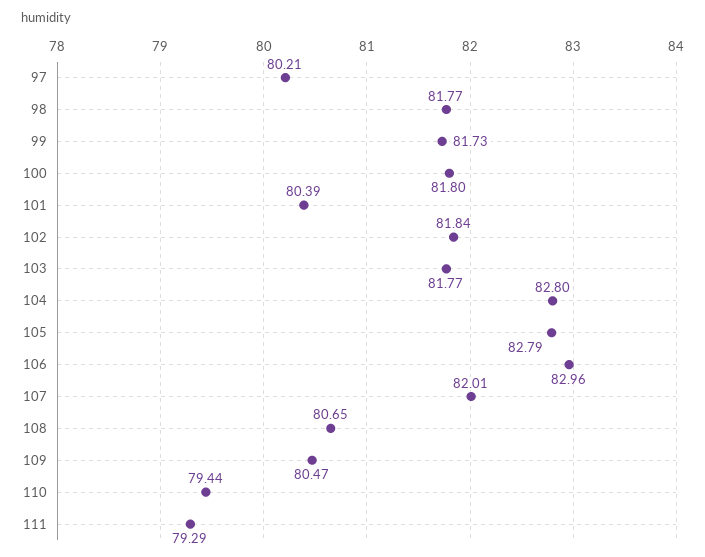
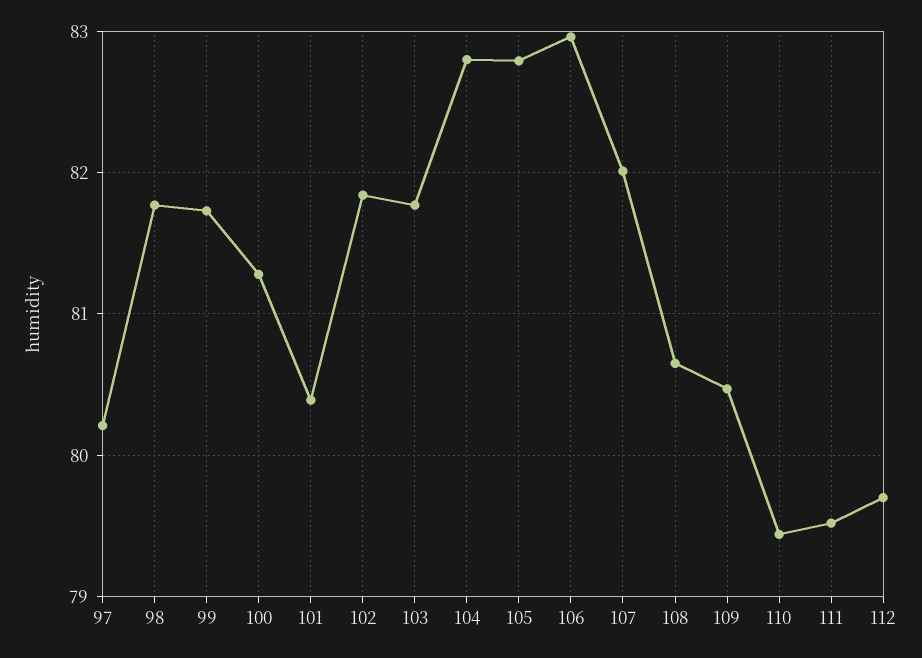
  {
    "97": 80.21,
    "98": 81.77,
    "99": 81.73,
-   "100": 81.8,
+   "100": 81.3,
    "101": 80.39,
    "102": 81.84,
    "103": 81.77,
    "104": 82.8,
    "105": 82.79,
    "106": 82.96,
    "107": 82.01,
    "108": 80.65,
    "109": 80.47,
    "110": 79.44,
-   "111": 79.29
+   "111": 79.5,
+   "112": 79.7
  }

